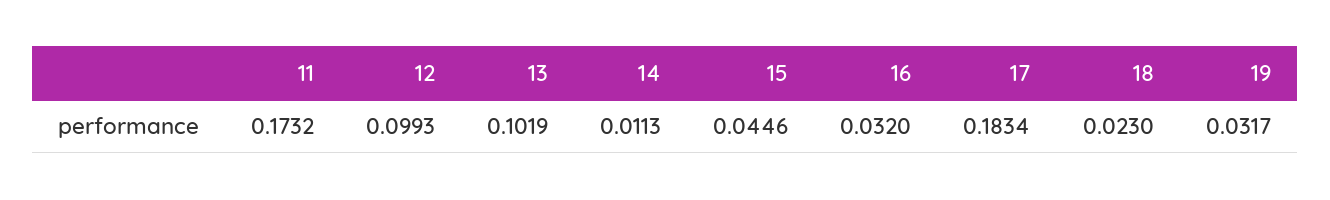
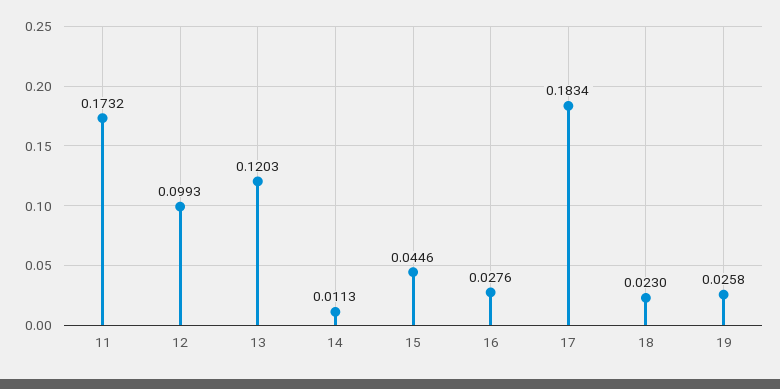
  {
    "11": 0.1732,
    "12": 0.0993,
-   "13": 0.1019,
+   "13": 0.1203,
    "14": 0.0113,
    "15": 0.0446,
-   "16": 0.032,
+   "16": 0.0276,
    "17": 0.1834,
    "18": 0.023,
-   "19": 0.0317
+   "19": 0.0258
  }

